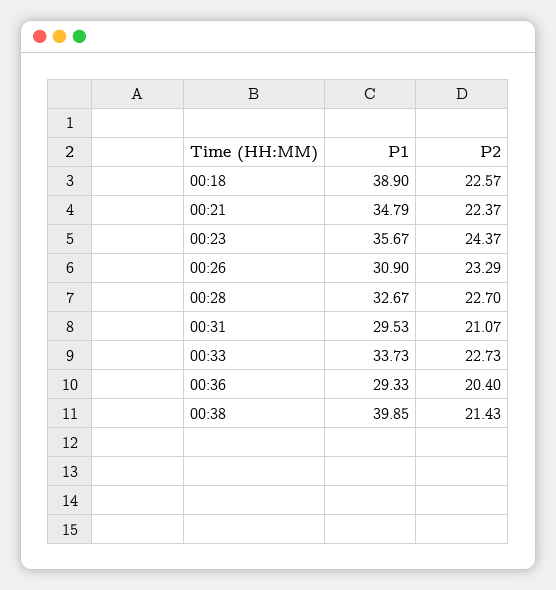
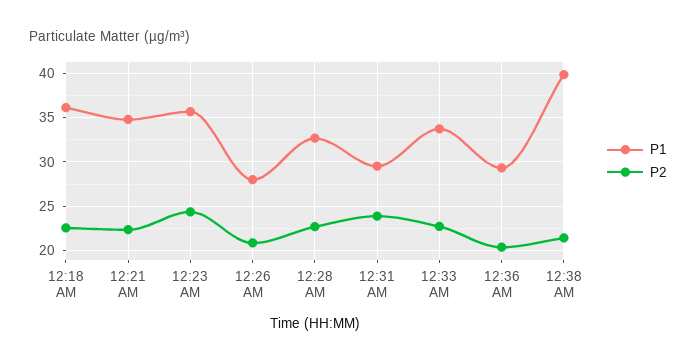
  {
    "P1": {
-     "00:18": 38.9,
+     "00:18": 36,
      "00:21": 34.79,
      "00:23": 35.67,
-     "00:26": 30.9,
+     "00:26": 28,
      "00:28": 32.67,
      "00:31": 29.53,
      "00:33": 33.73,
      "00:36": 29.33,
      "00:38": 39.85
    },
    "P2": {
      "00:18": 22.57,
      "00:21": 22.37,
      "00:23": 24.37,
-     "00:26": 23.29,
+     "00:26": 21,
      "00:28": 22.7,
-     "00:31": 21.07,
+     "00:31": 24,
      "00:33": 22.73,
      "00:36": 20.4,
      "00:38": 21.43
    }
  }

